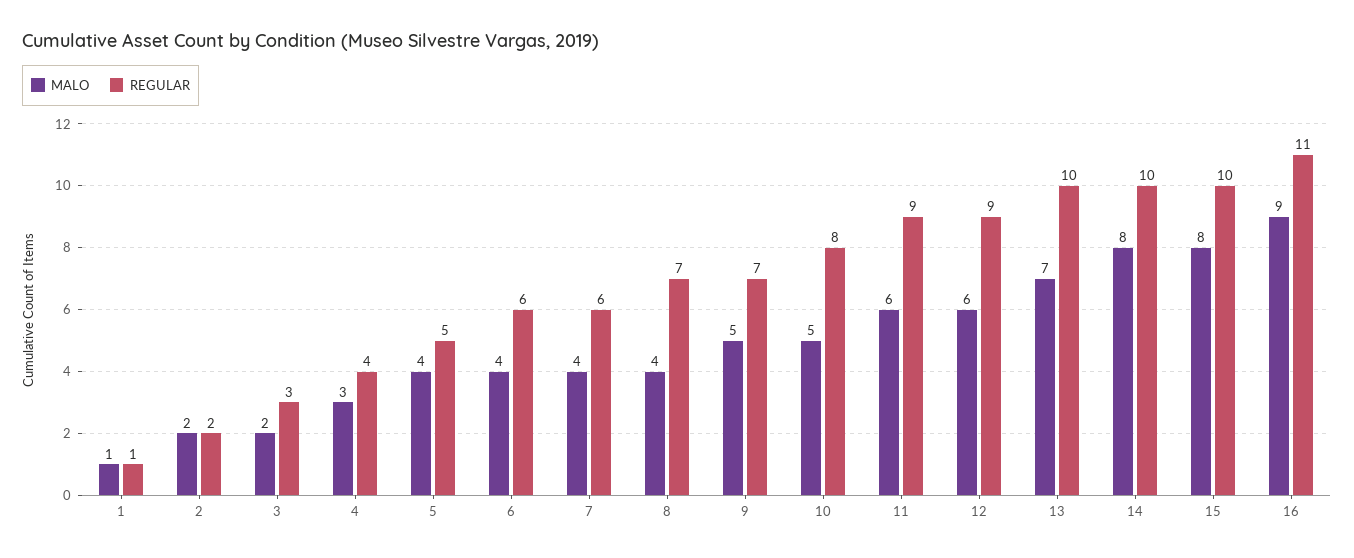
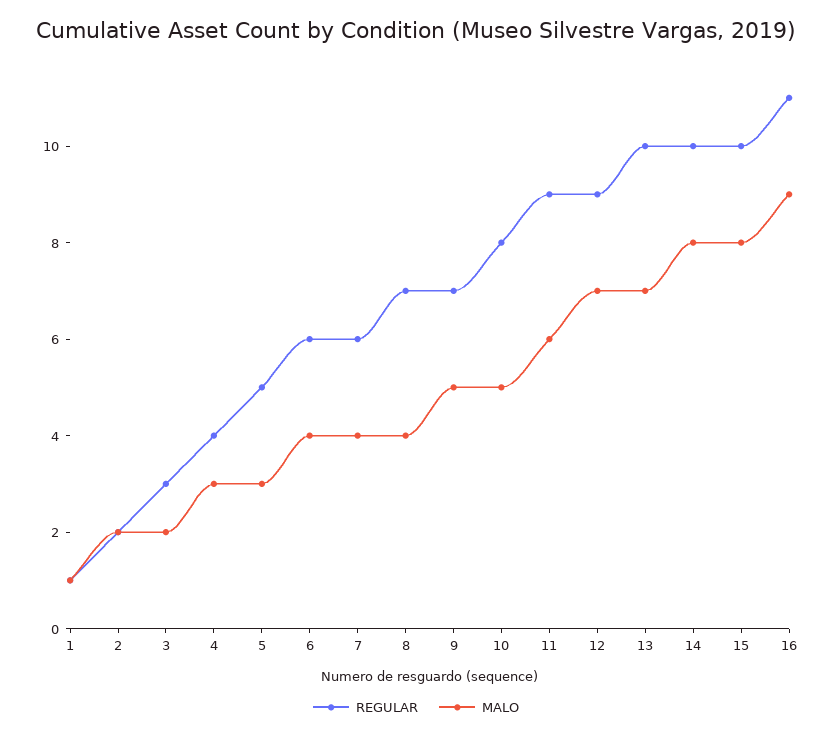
  {
    "MALO": {
      "1": 1,
      "2": 2,
      "3": 2,
      "4": 3,
-     "5": 4,
+     "5": 3,
      "6": 4,
      "7": 4,
      "8": 4,
      "9": 5,
      "10": 5,
      "11": 6,
-     "12": 6,
+     "12": 7,
      "13": 7,
      "14": 8,
      "15": 8,
      "16": 9
    },
    "REGULAR": {
      "1": 1,
      "2": 2,
      "3": 3,
      "4": 4,
      "5": 5,
      "6": 6,
      "7": 6,
      "8": 7,
      "9": 7,
      "10": 8,
      "11": 9,
      "12": 9,
      "13": 10,
      "14": 10,
      "15": 10,
      "16": 11
    }
  }

